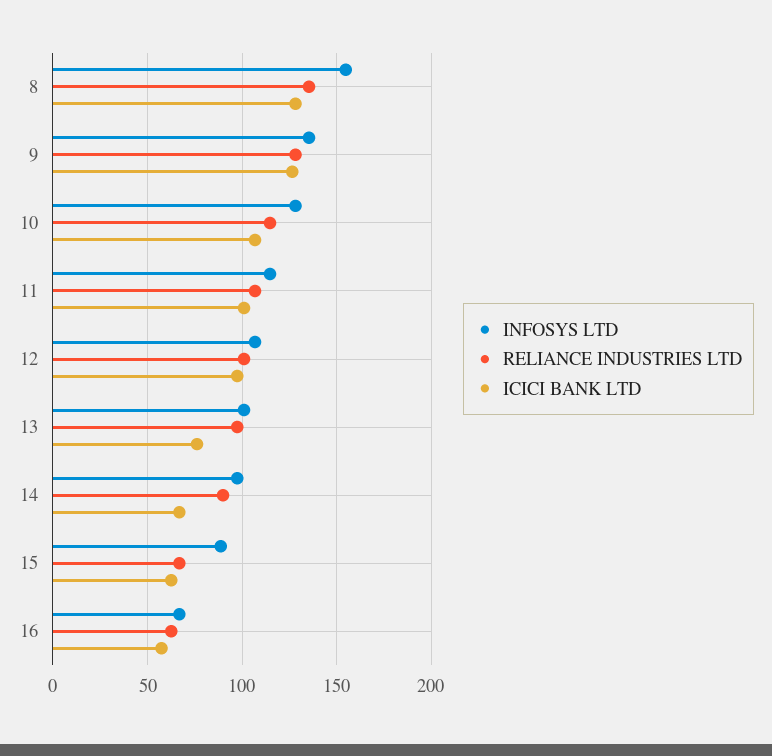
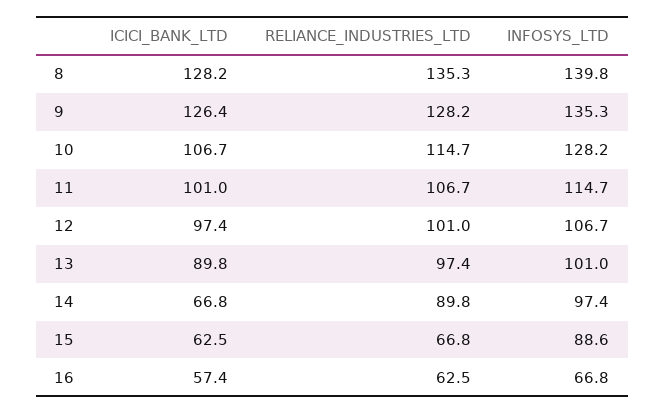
  {
    "INFOSYS LTD": {
-     "8": 155,
+     "8": 139.8,
      "9": 135.3,
      "10": 128.2,
      "11": 114.7,
      "12": 106.7,
      "13": 101,
      "14": 97.4,
      "15": 88.6,
      "16": 66.8
    },
    "RELIANCE INDUSTRIES LTD": {
      "8": 135.3,
      "9": 128.2,
      "10": 114.7,
      "11": 106.7,
      "12": 101,
      "13": 97.4,
      "14": 89.8,
      "15": 66.8,
      "16": 62.5
    },
    "ICICI BANK LTD": {
      "8": 128.2,
      "9": 126.4,
      "10": 106.7,
      "11": 101,
      "12": 97.4,
-     "13": 75,
+     "13": 89.8,
      "14": 66.8,
      "15": 62.5,
      "16": 57.4
    }
  }

